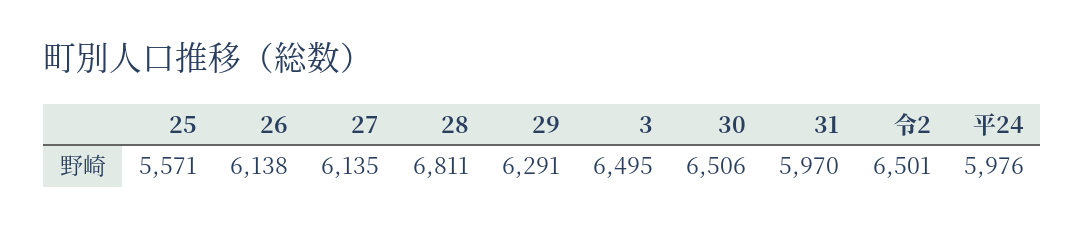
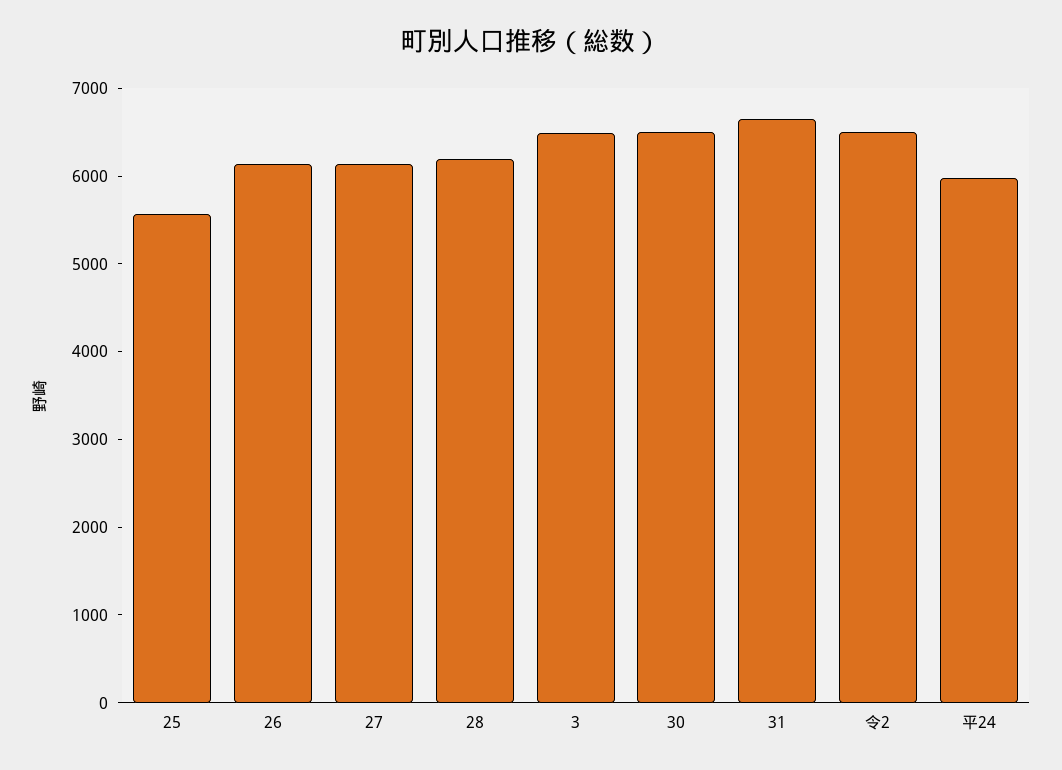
  {
    "25": 5571,
    "26": 6138,
    "27": 6135,
-   "28": 6811,
+   "28": 6200,
-   "29": 6291,
    "3": 6495,
    "30": 6506,
-   "31": 5970,
+   "31": 6600,
    "令2": 6501,
    "平24": 5976
  }

